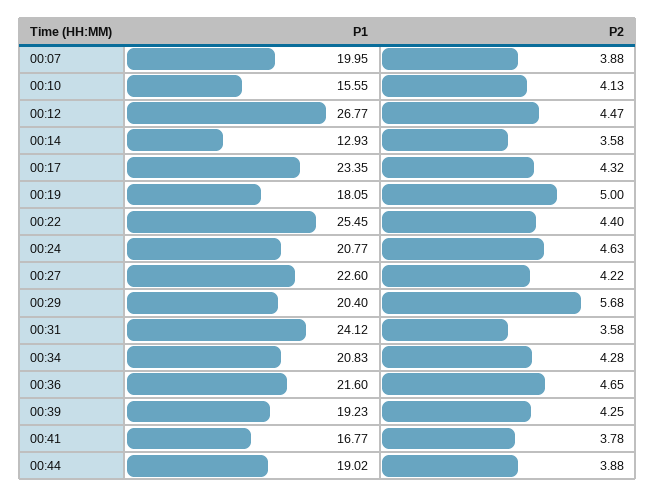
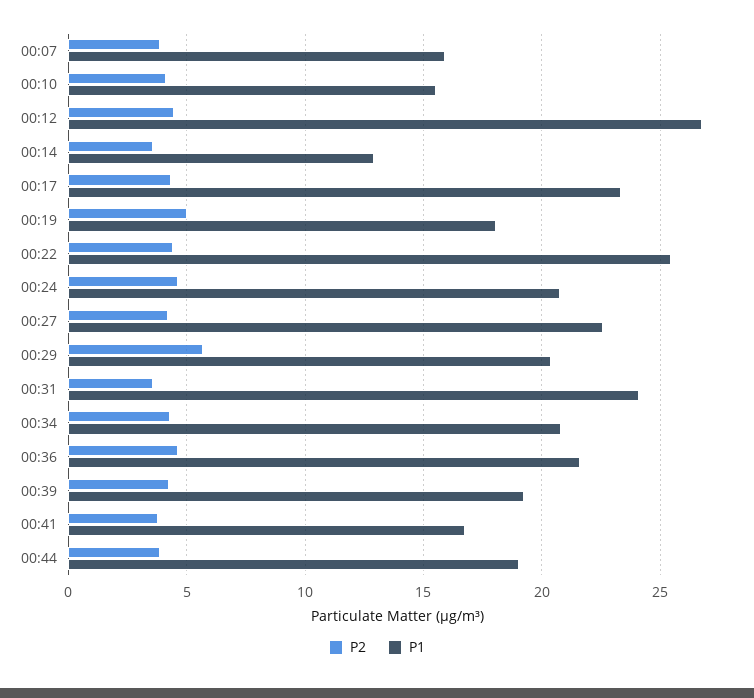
  {
    "P1": {
-     "00:07": 19.95,
+     "00:07": 16,
      "00:10": 15.55,
      "00:12": 26.77,
      "00:14": 12.93,
      "00:17": 23.35,
      "00:19": 18.05,
      "00:22": 25.45,
      "00:24": 20.77,
      "00:27": 22.6,
      "00:29": 20.4,
      "00:31": 24.12,
      "00:34": 20.83,
      "00:36": 21.6,
      "00:39": 19.23,
      "00:41": 16.77,
      "00:44": 19.02
    },
    "P2": {
      "00:07": 3.88,
      "00:10": 4.13,
      "00:12": 4.47,
      "00:14": 3.58,
      "00:17": 4.32,
      "00:19": 5,
      "00:22": 4.4,
      "00:24": 4.63,
      "00:27": 4.22,
      "00:29": 5.68,
      "00:31": 3.58,
      "00:34": 4.28,
      "00:36": 4.65,
      "00:39": 4.25,
      "00:41": 3.78,
      "00:44": 3.88
    }
  }

